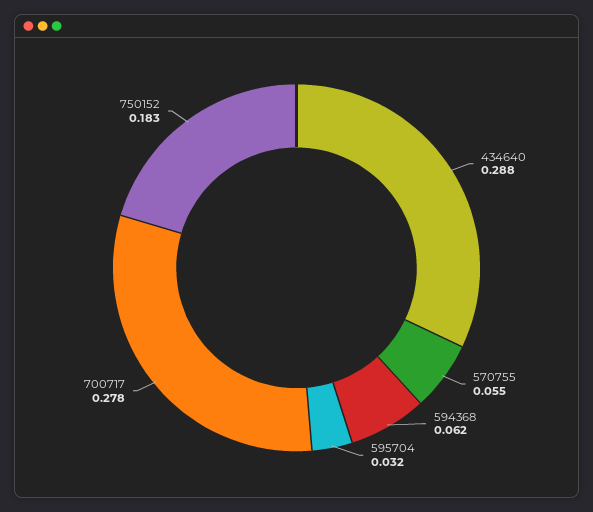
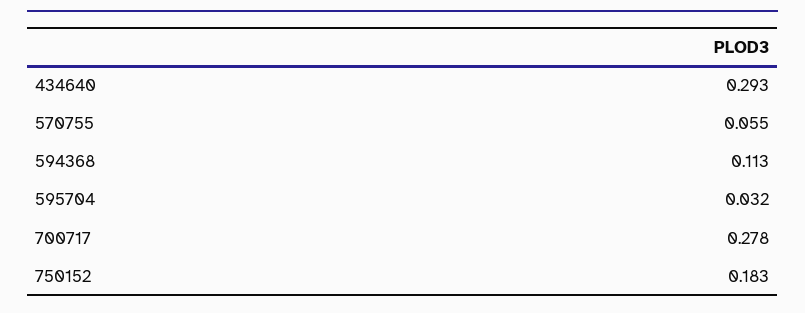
  {
-   "434640": 0.288,
+   "434640": 0.293,
    "570755": 0.055,
-   "594368": 0.062,
+   "594368": 0.113,
    "595704": 0.032,
    "700717": 0.278,
    "750152": 0.183
  }

